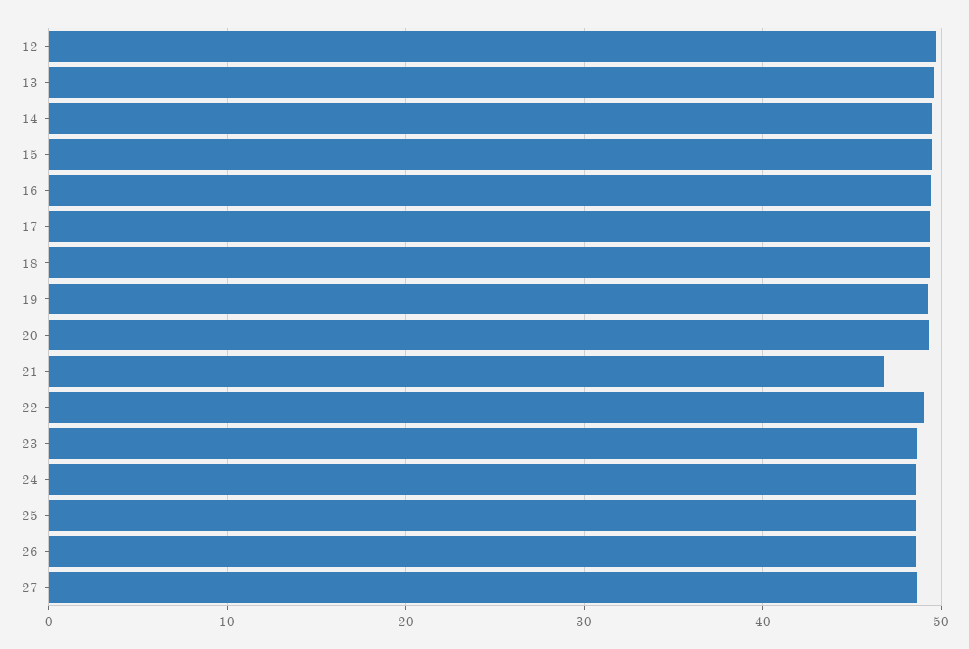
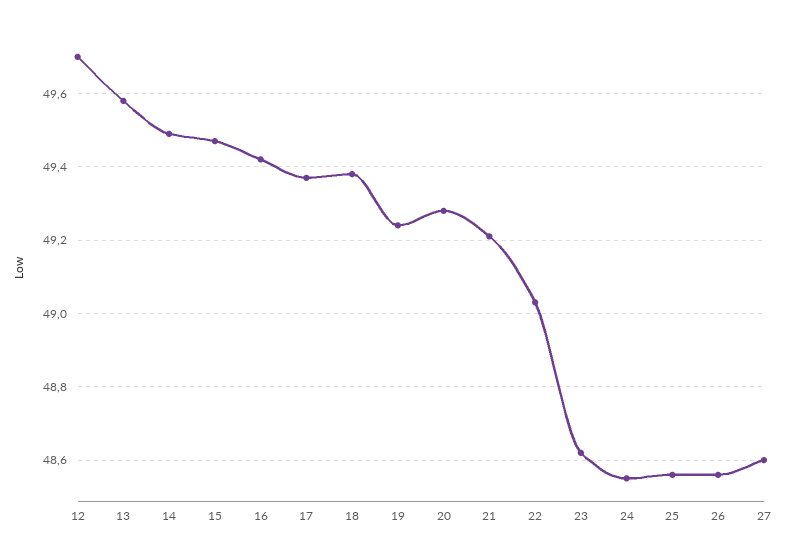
  {
    "12": 49.7,
    "13": 49.6,
    "14": 49.5,
    "15": 49.45,
    "16": 49.4,
    "17": 49.35,
    "18": 49.4,
    "19": 49.25,
    "20": 49.3,
-   "21": 47,
+   "21": 49.2,
    "22": 49.05,
    "23": 48.6,
    "24": 48.55,
    "25": 48.55,
    "26": 48.55,
    "27": 48.6
  }

